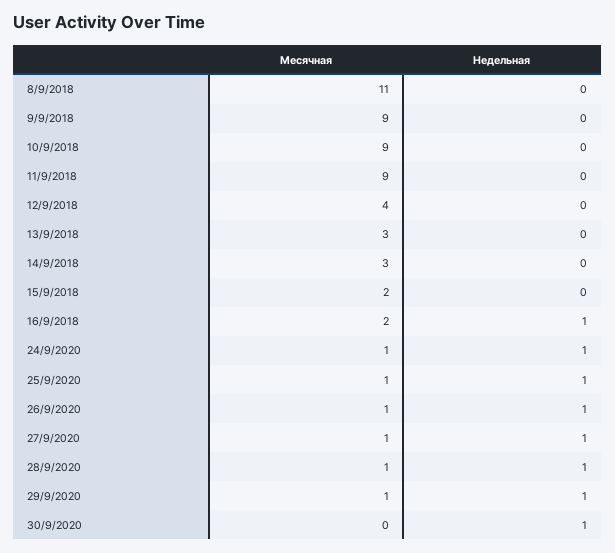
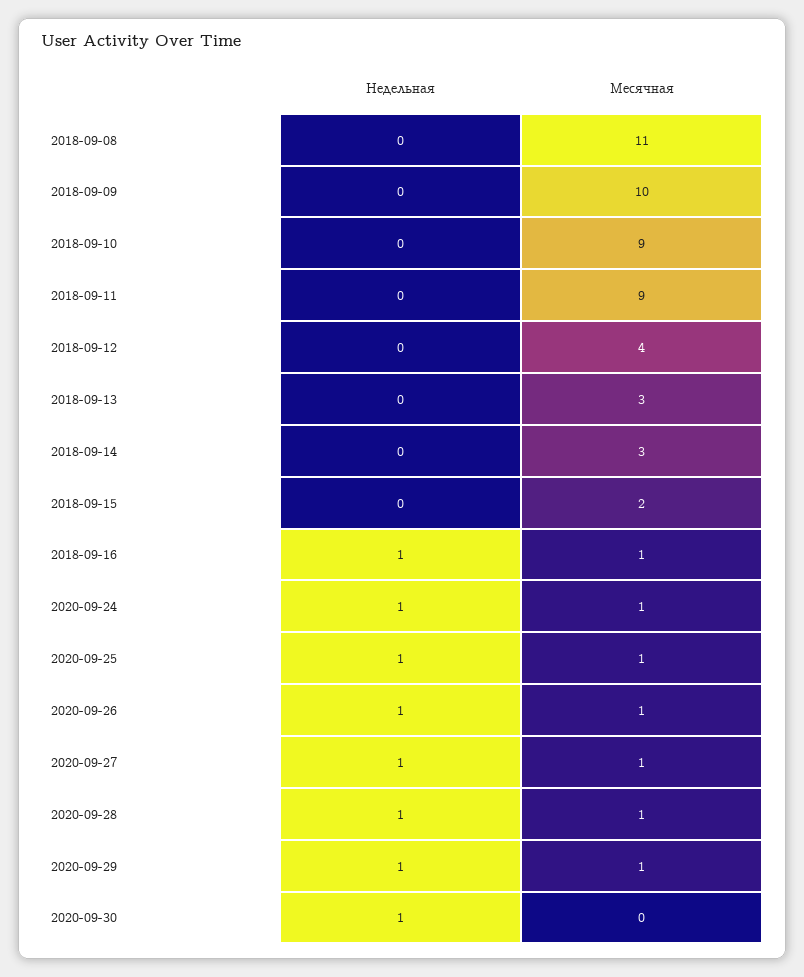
  {
    "Месячная": {
      "8/9/2018": 11,
-     "9/9/2018": 9,
+     "9/9/2018": 10,
      "10/9/2018": 9,
      "11/9/2018": 9,
      "12/9/2018": 4,
      "13/9/2018": 3,
      "14/9/2018": 3,
      "15/9/2018": 2,
-     "16/9/2018": 2,
+     "16/9/2018": 1,
      "24/9/2020": 1,
      "25/9/2020": 1,
      "26/9/2020": 1,
      "27/9/2020": 1,
      "28/9/2020": 1,
      "29/9/2020": 1,
      "30/9/2020": 0
    },
    "Недельная": {
      "8/9/2018": 0,
      "9/9/2018": 0,
      "10/9/2018": 0,
      "11/9/2018": 0,
      "12/9/2018": 0,
      "13/9/2018": 0,
      "14/9/2018": 0,
      "15/9/2018": 0,
      "16/9/2018": 1,
      "24/9/2020": 1,
      "25/9/2020": 1,
      "26/9/2020": 1,
      "27/9/2020": 1,
      "28/9/2020": 1,
      "29/9/2020": 1,
      "30/9/2020": 1
    }
  }

